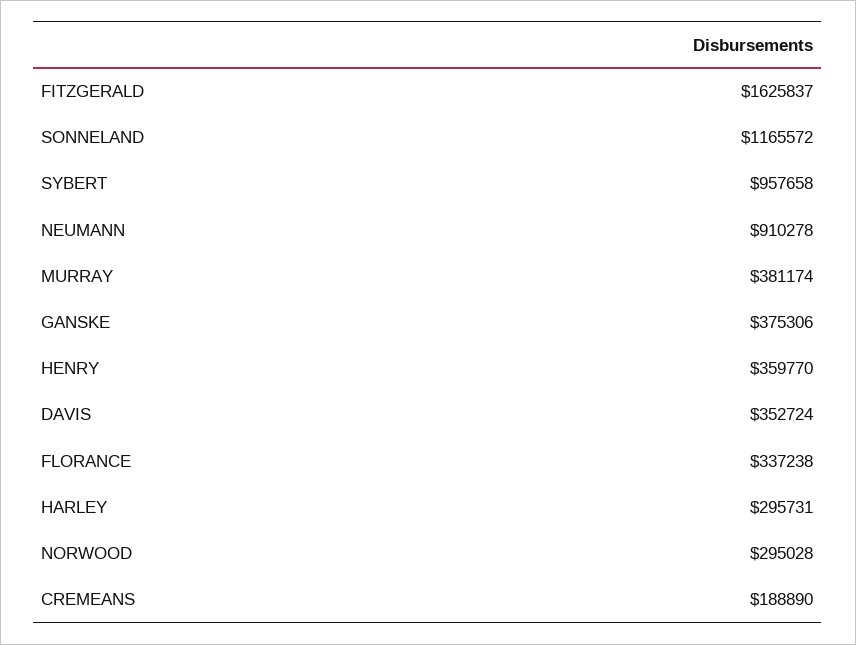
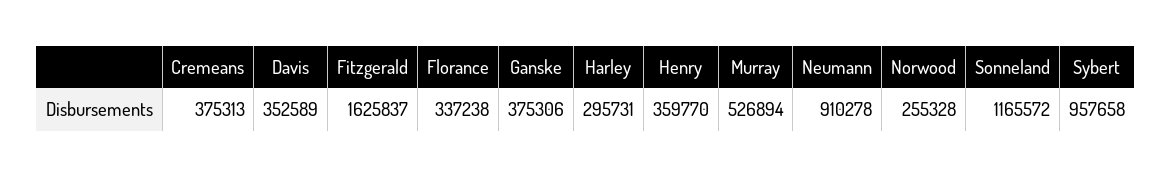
  {
    "FITZGERALD": 1625837,
    "SONNELAND": 1165572,
    "SYBERT": 957658,
    "NEUMANN": 910278,
-   "MURRAY": 381174,
+   "MURRAY": 526894,
    "GANSKE": 375306,
    "HENRY": 359770,
-   "DAVIS": 352724,
+   "DAVIS": 352589,
    "FLORANCE": 337238,
    "HARLEY": 295731,
-   "NORWOOD": 295028,
+   "NORWOOD": 255328,
-   "CREMEANS": 188890
+   "CREMEANS": 375313
  }

